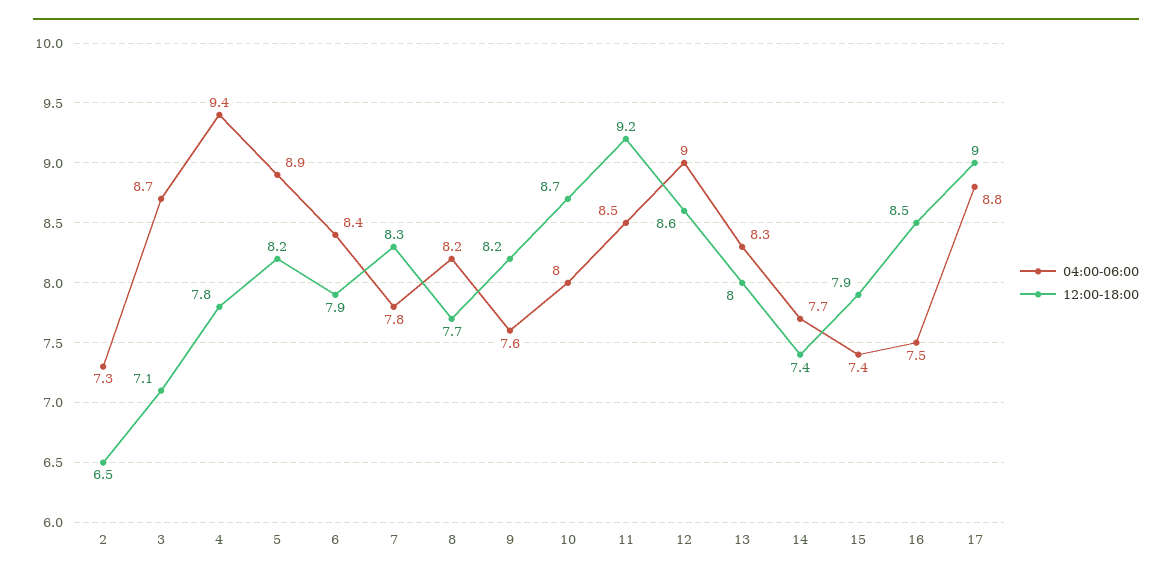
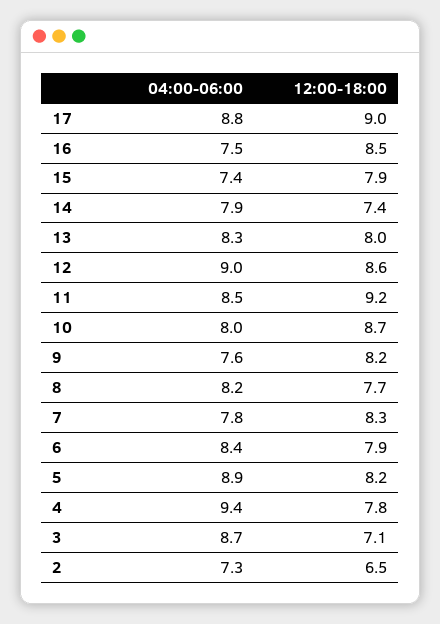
  {
    "04:00-06:00": {
      "2": 7.3,
      "3": 8.7,
      "4": 9.4,
      "5": 8.9,
      "6": 8.4,
      "7": 7.8,
      "8": 8.2,
      "9": 7.6,
      "10": 8,
      "11": 8.5,
      "12": 9,
      "13": 8.3,
-     "14": 7.7,
+     "14": 7.9,
      "15": 7.4,
      "16": 7.5,
      "17": 8.8
    },
    "12:00-18:00": {
      "2": 6.5,
      "3": 7.1,
      "4": 7.8,
      "5": 8.2,
      "6": 7.9,
      "7": 8.3,
      "8": 7.7,
      "9": 8.2,
      "10": 8.7,
      "11": 9.2,
      "12": 8.6,
      "13": 8,
      "14": 7.4,
      "15": 7.9,
      "16": 8.5,
      "17": 9
    }
  }

